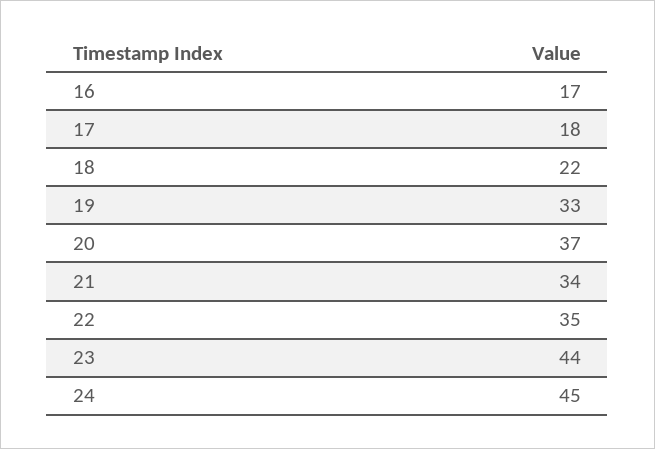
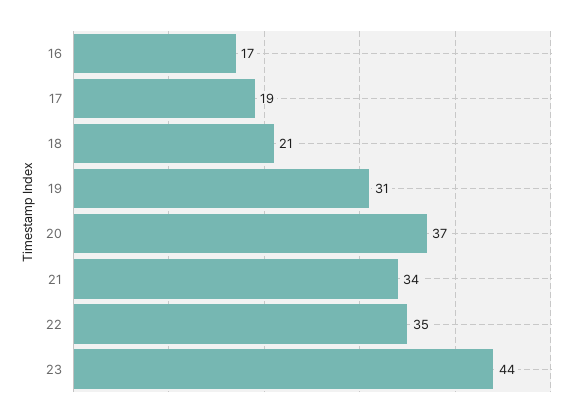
  {
    "16": 17,
-   "17": 18,
+   "17": 19,
-   "18": 22,
+   "18": 21,
-   "19": 33,
+   "19": 31,
    "20": 37,
    "21": 34,
    "22": 35,
-   "23": 44,
+   "23": 44
-   "24": 45
  }

